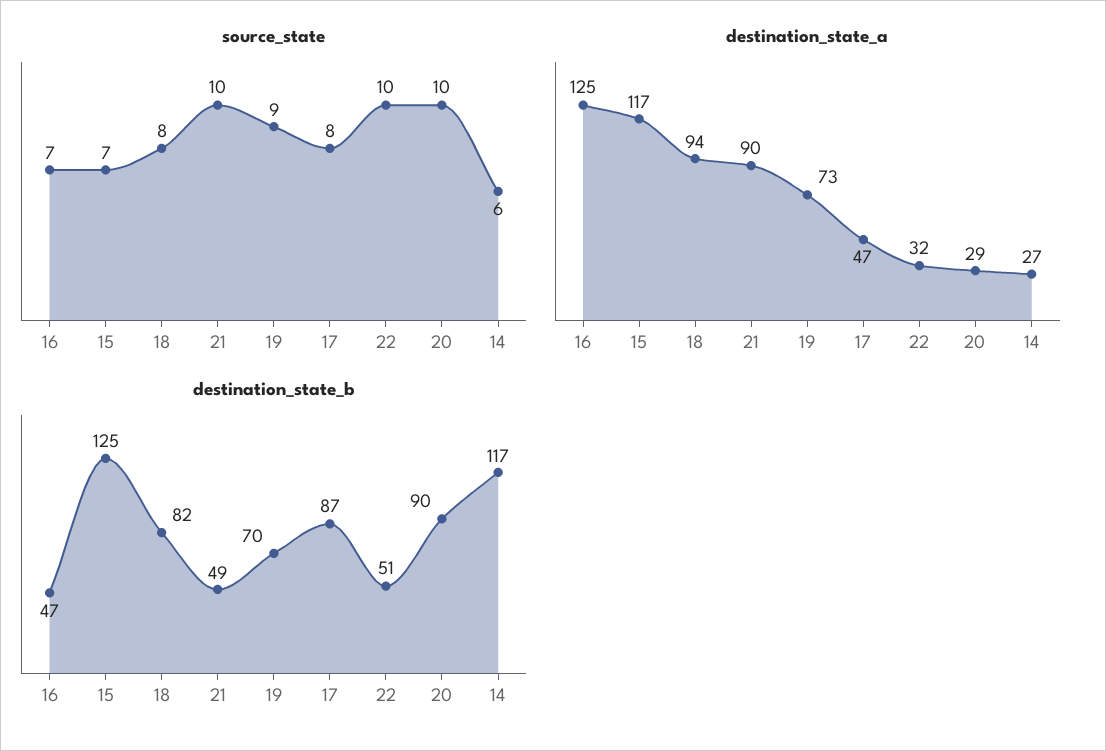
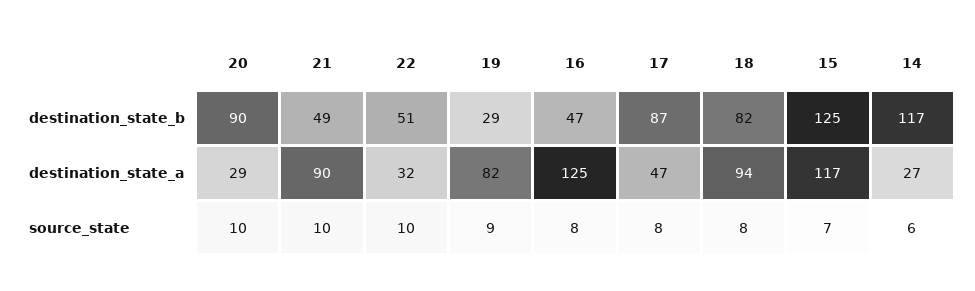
  {
    "source_state": {
-     "16": 7,
+     "16": 8,
      "15": 7,
      "18": 8,
      "21": 10,
      "19": 9,
      "17": 8,
      "22": 10,
      "20": 10,
      "14": 6
    },
    "destination_state_a": {
      "16": 125,
      "15": 117,
      "18": 94,
      "21": 90,
-     "19": 73,
+     "19": 82,
      "17": 47,
      "22": 32,
      "20": 29,
      "14": 27
    },
    "destination_state_b": {
      "16": 47,
      "15": 125,
      "18": 82,
      "21": 49,
-     "19": 70,
+     "19": 29,
      "17": 87,
      "22": 51,
      "20": 90,
      "14": 117
    }
  }

